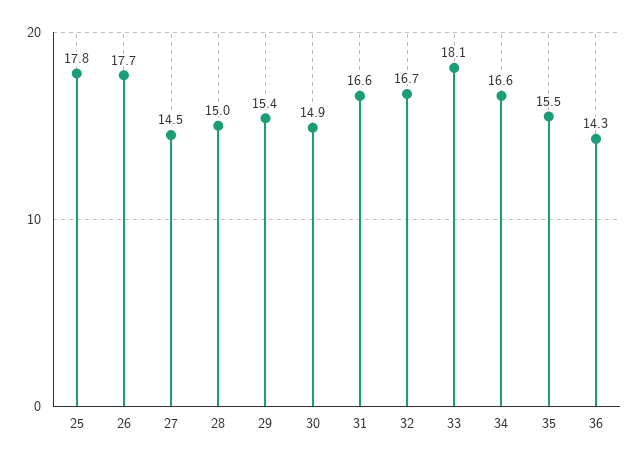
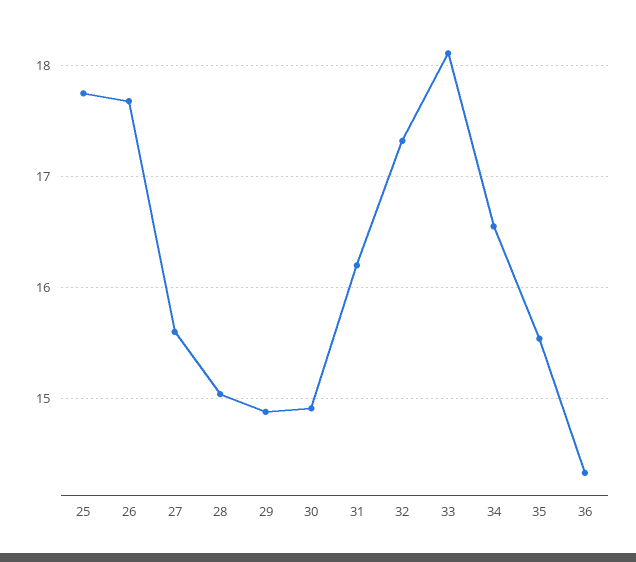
  {
    "25": 17.8,
    "26": 17.7,
-   "27": 14.5,
+   "27": 15.6,
    "28": 15,
-   "29": 15.4,
+   "29": 14.9,
    "30": 14.9,
-   "31": 16.6,
+   "31": 16.2,
-   "32": 16.7,
+   "32": 17.3,
    "33": 18.1,
    "34": 16.6,
    "35": 15.5,
    "36": 14.3
  }

